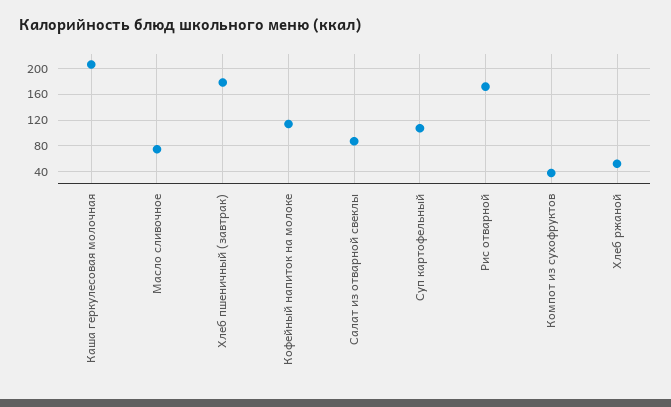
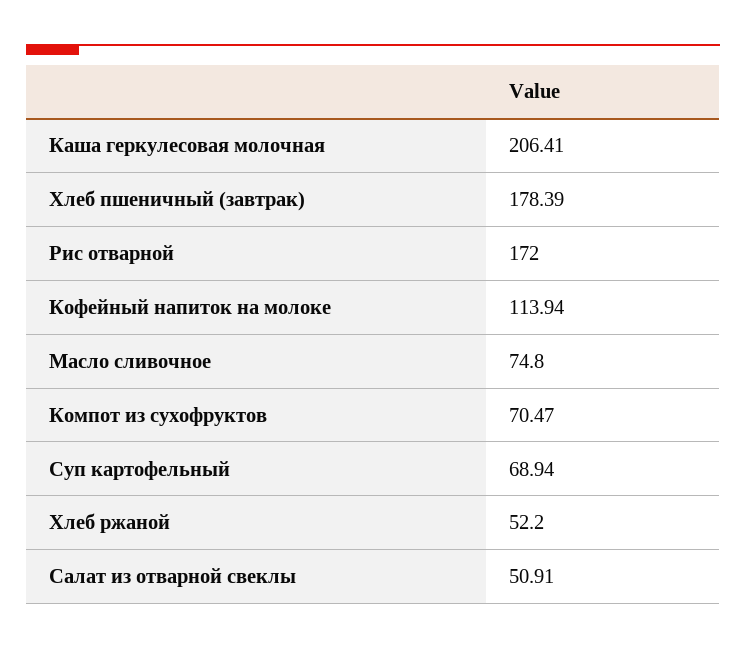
  {
    "Каша геркулесовая молочная": 206.41,
    "Масло сливочное": 74.8,
    "Хлеб пшеничный (завтрак)": 178.39,
    "Кофейный напиток на молоке": 113.94,
-   "Салат из отварной свеклы": 90,
+   "Салат из отварной свеклы": 50.91,
-   "Суп картофельный": 110,
+   "Суп картофельный": 68.94,
    "Рис отварной": 172,
-   "Компот из сухофруктов": 40,
+   "Компот из сухофруктов": 70.47,
    "Хлеб ржаной": 52.2
  }

